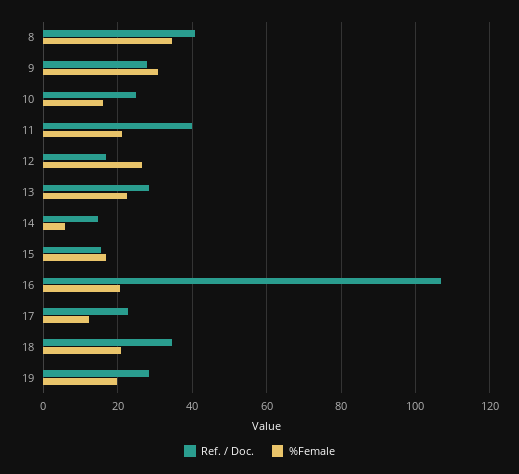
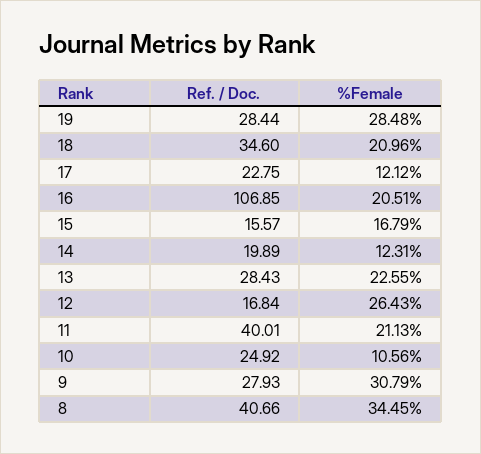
  {
    "Ref. / Doc.": {
      "8": 40.66,
      "9": 27.93,
      "10": 24.92,
      "11": 40.01,
      "12": 16.84,
      "13": 28.43,
-     "14": 14,
+     "14": 19.89,
      "15": 15.57,
      "16": 106.85,
      "17": 22.75,
      "18": 34.6,
      "19": 28.44
    },
    "%Female": {
      "8": 34.45,
      "9": 30.79,
-     "10": 16,
+     "10": 10.56,
      "11": 21.13,
      "12": 26.43,
      "13": 22.55,
-     "14": 6,
+     "14": 12.31,
      "15": 16.79,
      "16": 20.51,
      "17": 12.12,
      "18": 20.96,
-     "19": 20
+     "19": 28.48
    }
  }

